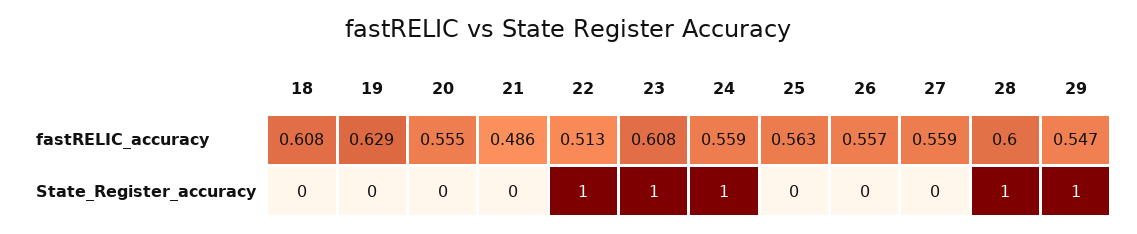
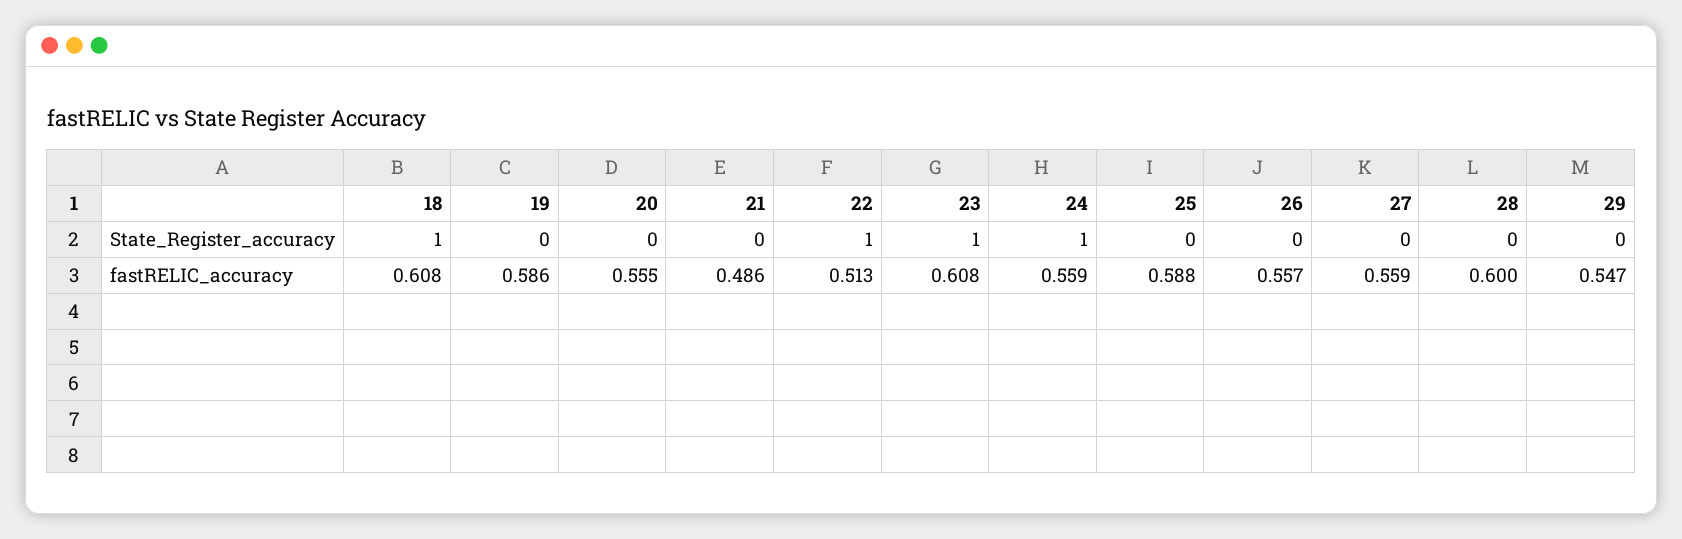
  {
    "18": {
      "fastRELIC_accuracy": 0.608,
-     "State_Register_accuracy": 0
+     "State_Register_accuracy": 1
    },
    "19": {
-     "fastRELIC_accuracy": 0.629,
+     "fastRELIC_accuracy": 0.586,
      "State_Register_accuracy": 0
    },
    "20": {
      "fastRELIC_accuracy": 0.555,
      "State_Register_accuracy": 0
    },
    "21": {
      "fastRELIC_accuracy": 0.486,
      "State_Register_accuracy": 0
    },
    "22": {
      "fastRELIC_accuracy": 0.513,
      "State_Register_accuracy": 1
    },
    "23": {
      "fastRELIC_accuracy": 0.608,
      "State_Register_accuracy": 1
    },
    "24": {
      "fastRELIC_accuracy": 0.559,
      "State_Register_accuracy": 1
    },
    "25": {
-     "fastRELIC_accuracy": 0.563,
+     "fastRELIC_accuracy": 0.588,
      "State_Register_accuracy": 0
    },
    "26": {
      "fastRELIC_accuracy": 0.557,
      "State_Register_accuracy": 0
    },
    "27": {
      "fastRELIC_accuracy": 0.559,
      "State_Register_accuracy": 0
    },
    "28": {
      "fastRELIC_accuracy": 0.6,
-     "State_Register_accuracy": 1
+     "State_Register_accuracy": 0
    },
    "29": {
      "fastRELIC_accuracy": 0.547,
-     "State_Register_accuracy": 1
+     "State_Register_accuracy": 0
    }
  }

